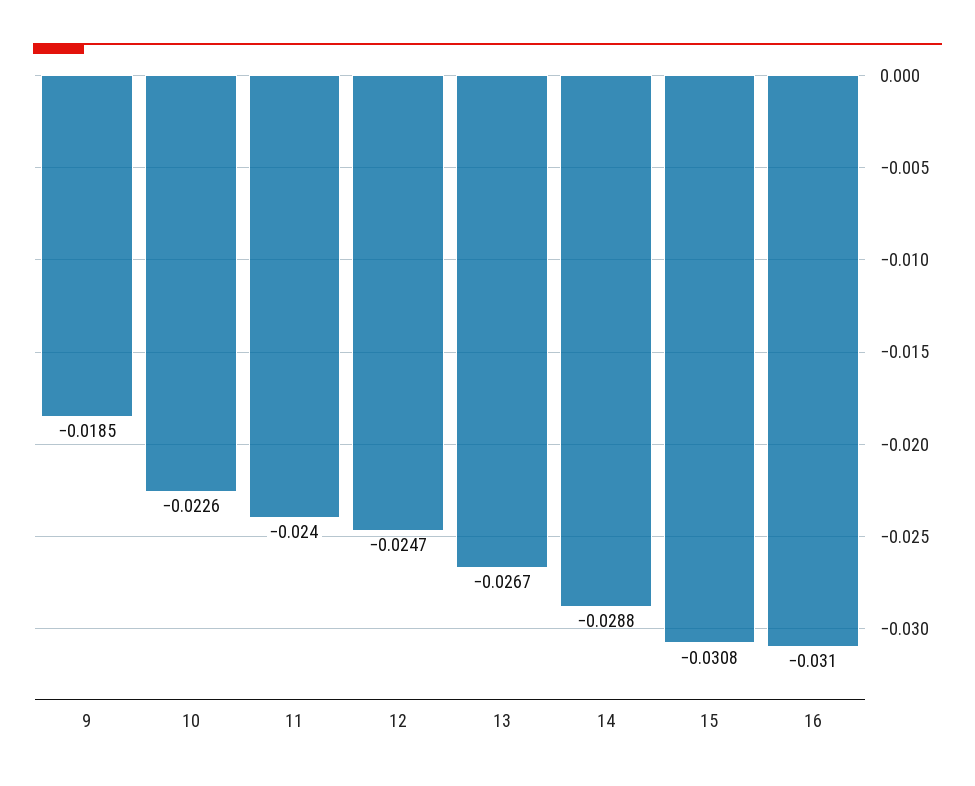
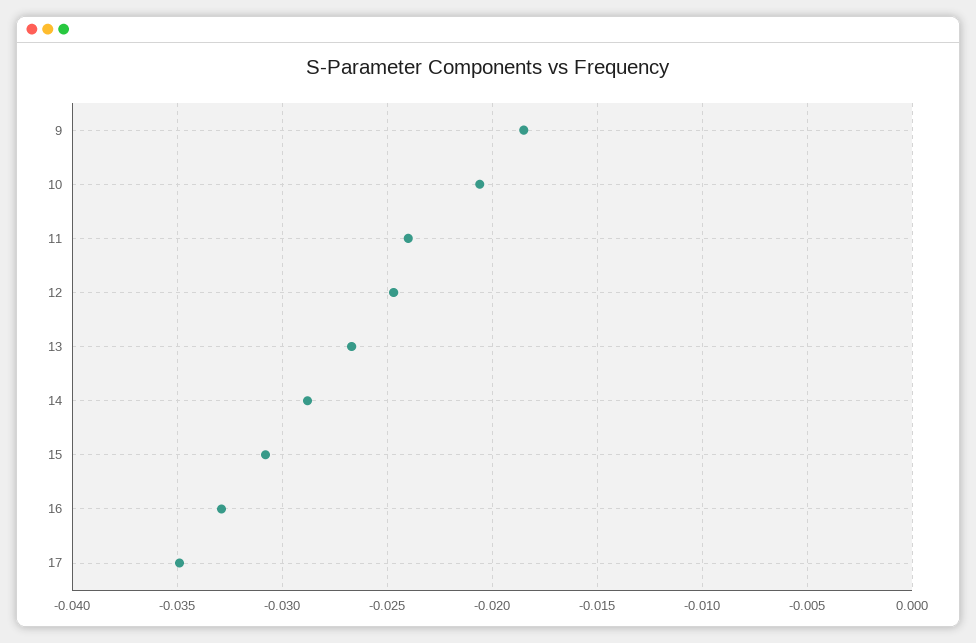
  {
    "9": -0.0185,
-   "10": -0.0226,
+   "10": -0.0205,
    "11": -0.024,
    "12": -0.0247,
    "13": -0.0267,
    "14": -0.0288,
    "15": -0.0308,
-   "16": -0.031
+   "16": -0.033,
+   "17": -0.035
  }

